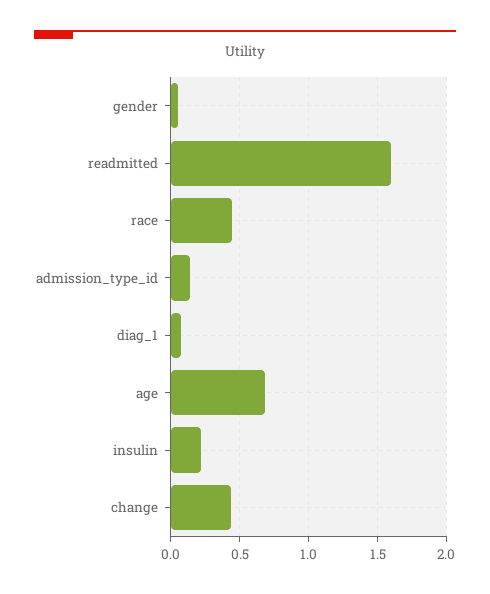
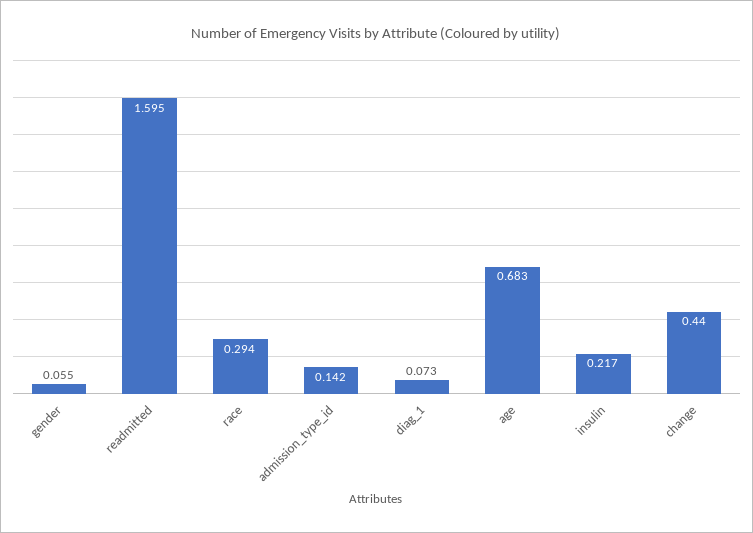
  {
    "gender": 0.055,
    "readmitted": 1.595,
-   "race": 0.45,
+   "race": 0.294,
    "admission_type_id": 0.142,
    "diag_1": 0.073,
    "age": 0.683,
    "insulin": 0.217,
    "change": 0.44
  }

